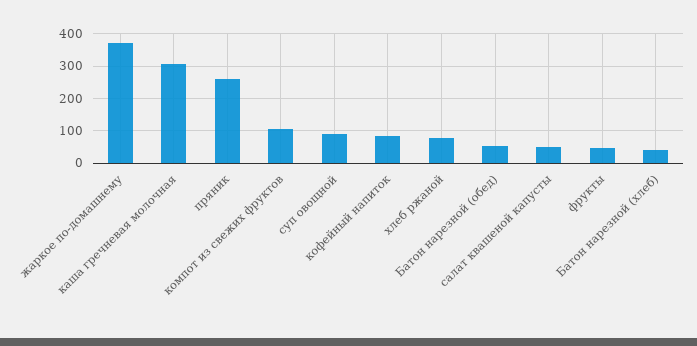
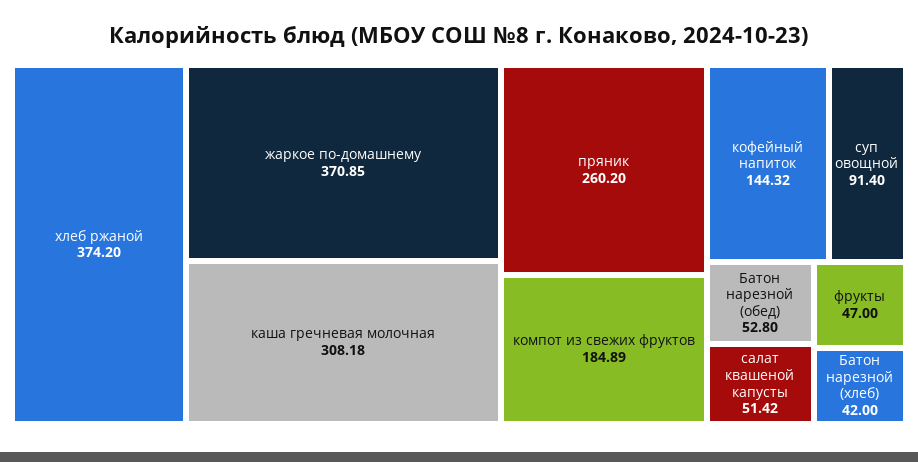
  {
    "жаркое по-домашнему": 370.85,
    "каша гречневая молочная": 308.18,
    "пряник": 260.2,
-   "компот из свежих фруктов": 100,
+   "компот из свежих фруктов": 184.89,
    "суп овощной": 91.4,
-   "кофейный напиток": 80,
+   "кофейный напиток": 144.32,
-   "хлеб ржаной": 80,
+   "хлеб ржаной": 374.2,
    "Батон нарезной (обед)": 52.8,
    "салат квашеной капусты": 51.42,
    "фрукты": 47,
    "Батон нарезной (хлеб)": 42
  }

